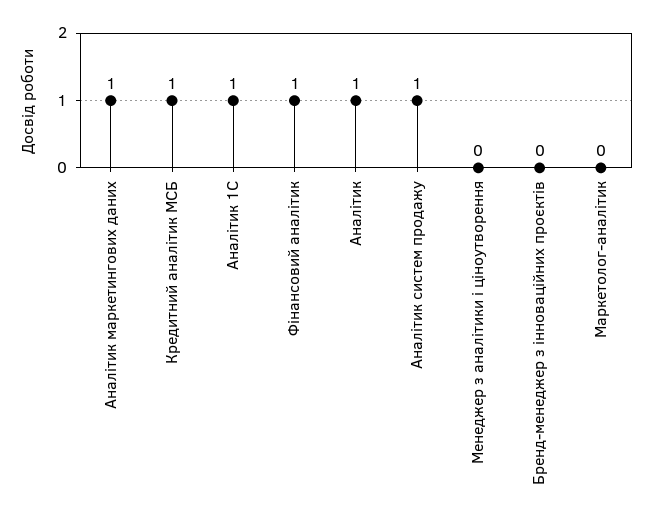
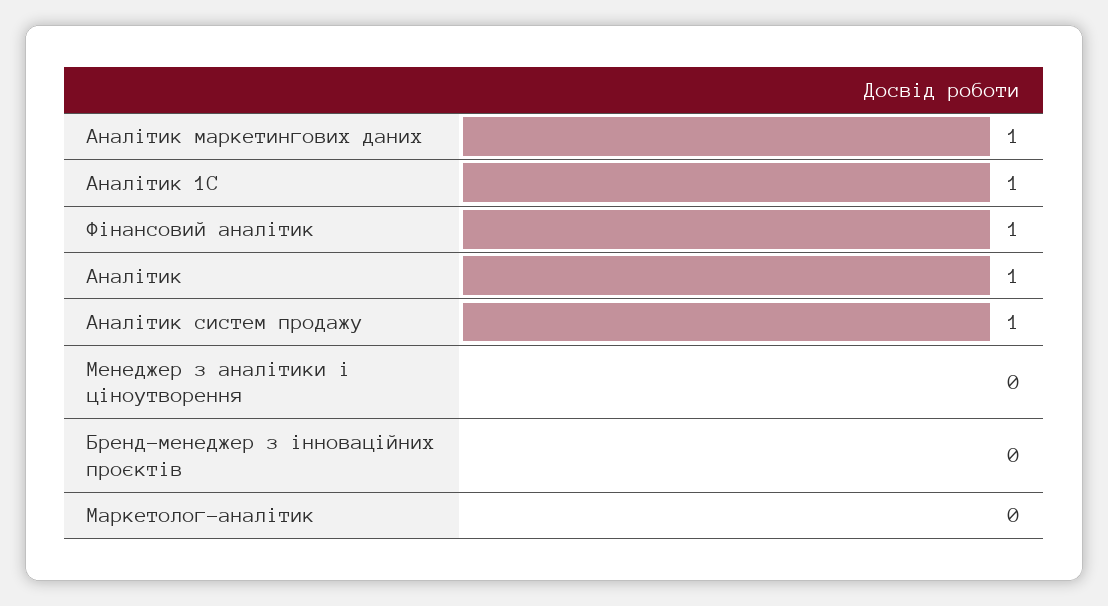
  {
    "Аналітик маркетингових даних": 1,
-   "Кредитний аналітик МСБ": 1,
    "Аналітик 1С": 1,
    "Фінансовий аналітик": 1,
    "Аналітик": 1,
    "Аналітик систем продажу": 1,
    "Менеджер з аналітики і ціноутворення": 0,
    "Бренд-менеджер з інноваційних проєктів": 0,
    "Маркетолог-аналітик": 0
  }

